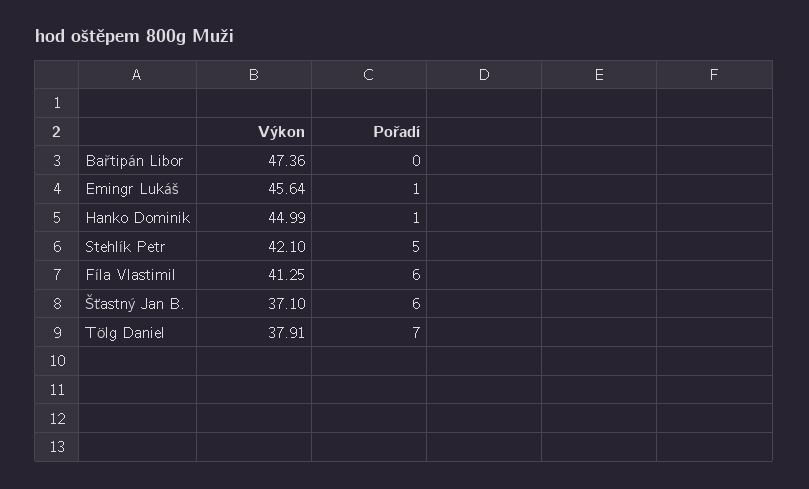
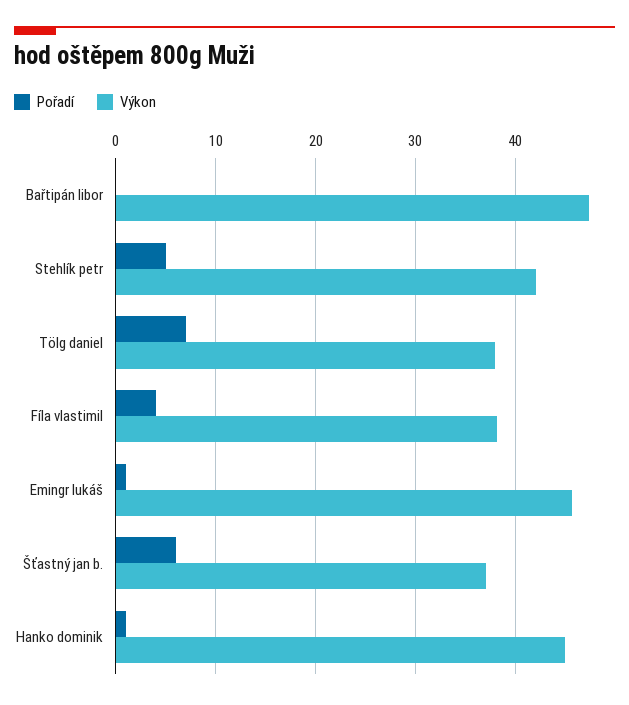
  {
    "Výkon": {
      "Bařtipán Libor": 47.36,
      "Emingr Lukáš": 45.64,
      "Hanko Dominik": 44.99,
      "Stehlík Petr": 42.1,
-     "Fíla Vlastimil": 41.25,
+     "Fíla Vlastimil": 38,
      "Šťastný Jan B.": 37.1,
      "Tölg Daniel": 37.91
    },
    "Pořadí": {
      "Bařtipán Libor": 0,
      "Emingr Lukáš": 1,
      "Hanko Dominik": 1,
      "Stehlík Petr": 5,
-     "Fíla Vlastimil": 6,
+     "Fíla Vlastimil": 4,
      "Šťastný Jan B.": 6,
      "Tölg Daniel": 7
    }
  }

